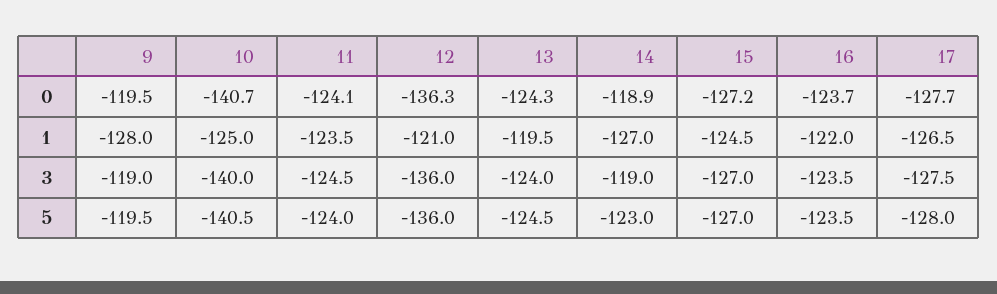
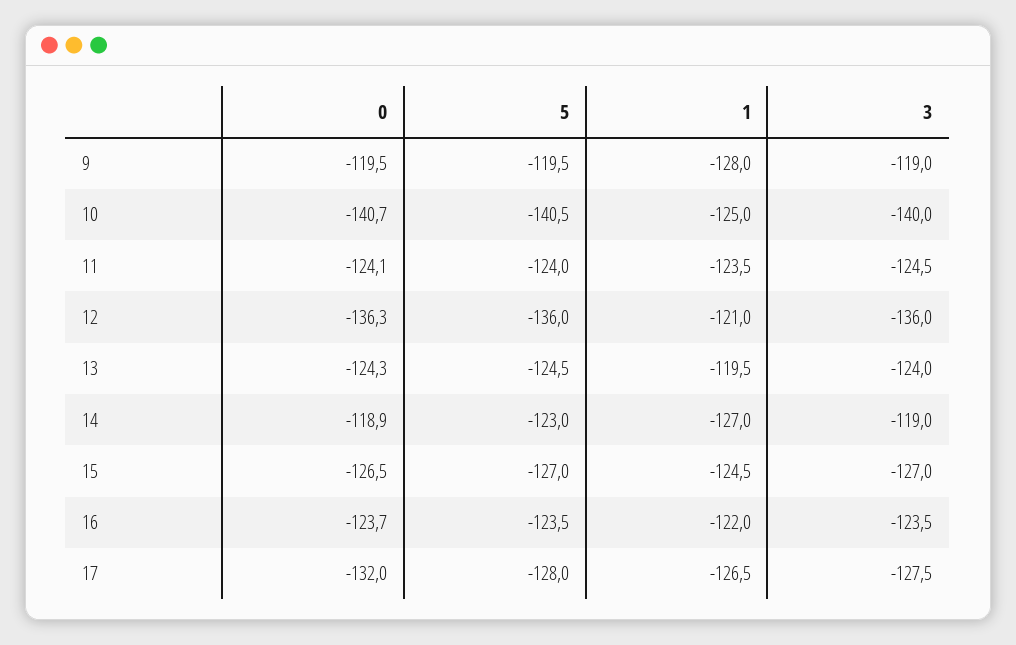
  {
    "9": {
      "0": -119.5,
      "1": -128,
      "3": -119,
      "5": -119.5
    },
    "10": {
      "0": -140.7,
      "1": -125,
      "3": -140,
      "5": -140.5
    },
    "11": {
      "0": -124.1,
      "1": -123.5,
      "3": -124.5,
      "5": -124
    },
    "12": {
      "0": -136.3,
      "1": -121,
      "3": -136,
      "5": -136
    },
    "13": {
      "0": -124.3,
      "1": -119.5,
      "3": -124,
      "5": -124.5
    },
    "14": {
      "0": -118.9,
      "1": -127,
      "3": -119,
      "5": -123
    },
    "15": {
-     "0": -127.2,
+     "0": -126.5,
      "1": -124.5,
      "3": -127,
      "5": -127
    },
    "16": {
      "0": -123.7,
      "1": -122,
      "3": -123.5,
      "5": -123.5
    },
    "17": {
-     "0": -127.7,
+     "0": -132,
      "1": -126.5,
      "3": -127.5,
      "5": -128
    }
  }

